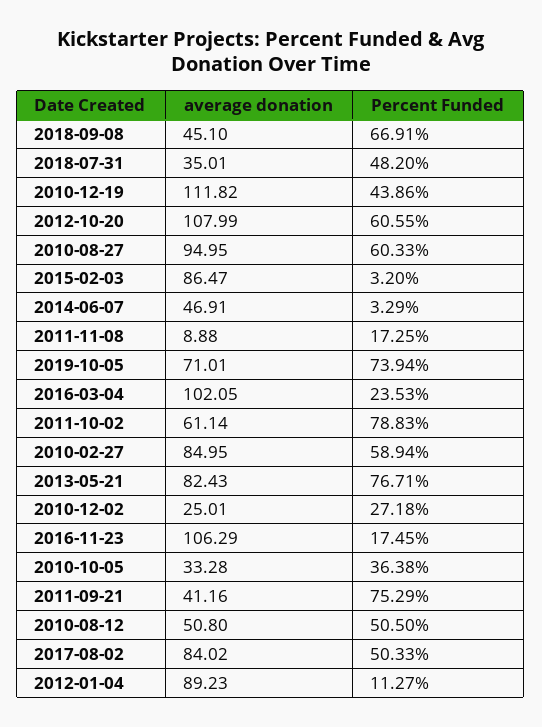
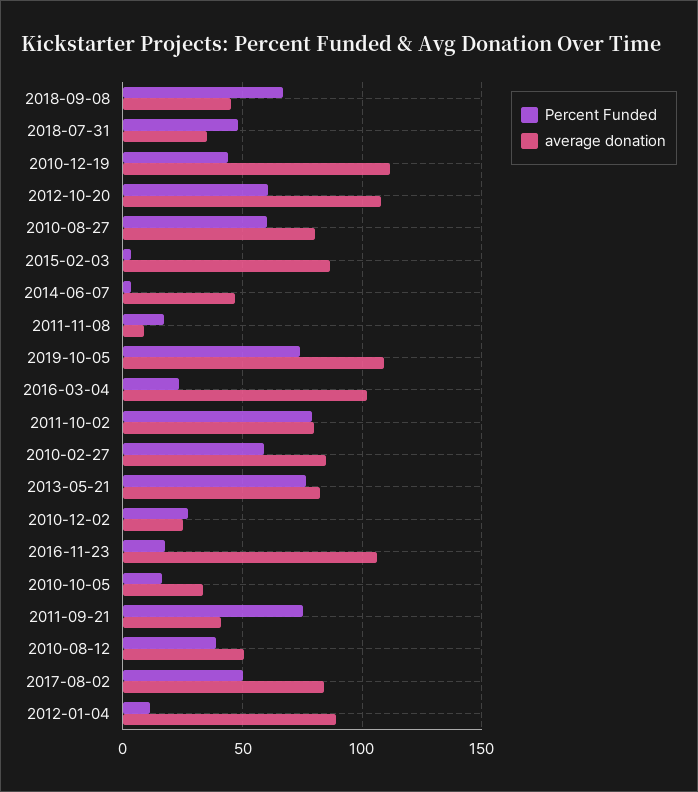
  {
    "average donation": {
      "2018-09-08": 45.1,
      "2018-07-31": 35.01,
      "2010-12-19": 111.82,
      "2012-10-20": 107.99,
-     "2010-08-27": 94.95,
+     "2010-08-27": 80,
      "2015-02-03": 86.47,
      "2014-06-07": 46.91,
      "2011-11-08": 8.88,
-     "2019-10-05": 71.01,
+     "2019-10-05": 110,
      "2016-03-04": 102.05,
-     "2011-10-02": 61.14,
+     "2011-10-02": 80,
      "2010-02-27": 84.95,
      "2013-05-21": 82.43,
      "2010-12-02": 25.01,
      "2016-11-23": 106.29,
      "2010-10-05": 33.28,
      "2011-09-21": 41.16,
      "2010-08-12": 50.8,
      "2017-08-02": 84.02,
      "2012-01-04": 89.23
    },
    "Percent Funded": {
      "2018-09-08": 66.91,
      "2018-07-31": 48.2,
      "2010-12-19": 43.86,
      "2012-10-20": 60.55,
      "2010-08-27": 60.33,
      "2015-02-03": 3.2,
      "2014-06-07": 3.29,
      "2011-11-08": 17.25,
      "2019-10-05": 73.94,
      "2016-03-04": 23.53,
      "2011-10-02": 78.83,
      "2010-02-27": 58.94,
      "2013-05-21": 76.71,
      "2010-12-02": 27.18,
      "2016-11-23": 17.45,
-     "2010-10-05": 36.38,
+     "2010-10-05": 15,
      "2011-09-21": 75.29,
-     "2010-08-12": 50.5,
+     "2010-08-12": 40,
      "2017-08-02": 50.33,
      "2012-01-04": 11.27
    }
  }

